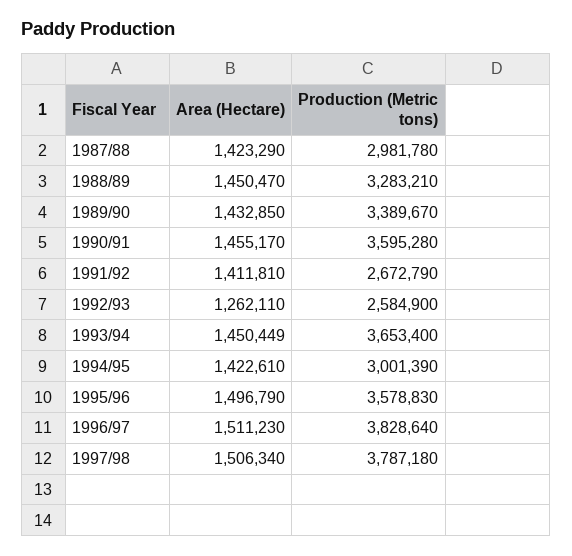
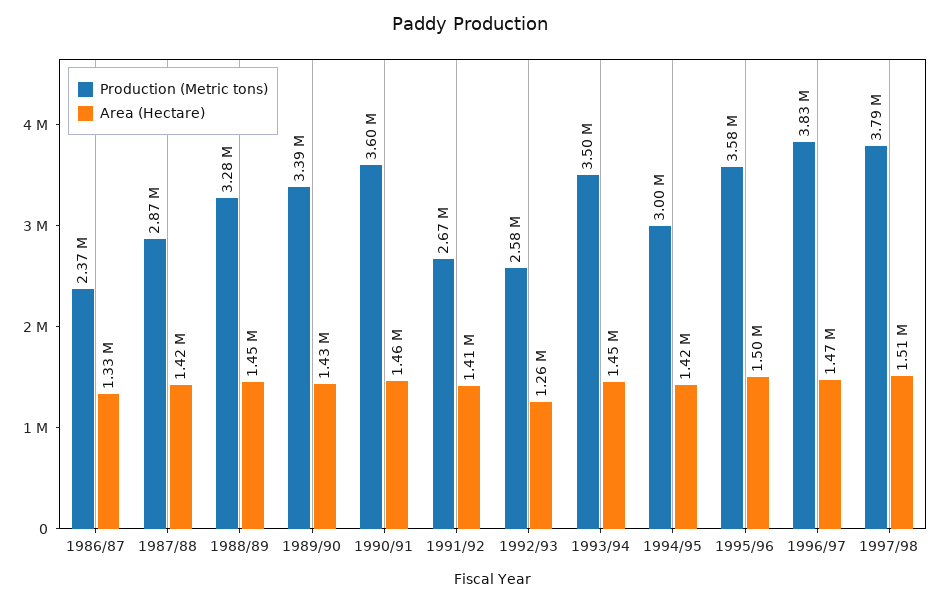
  {
    "Area (Hectare)": {
      "1987/88": 1423290,
      "1988/89": 1450470,
      "1989/90": 1432850,
      "1990/91": 1455170,
      "1991/92": 1411810,
      "1992/93": 1262110,
      "1993/94": 1450449,
      "1994/95": 1422610,
      "1995/96": 1496790,
-     "1996/97": 1511230,
+     "1996/97": 1470000,
-     "1997/98": 1506340
+     "1997/98": 1506340,
+     "1986/87": 1330000
    },
    "Production (Metric tons)": {
-     "1987/88": 2981780,
+     "1987/88": 2870000,
      "1988/89": 3283210,
      "1989/90": 3389670,
      "1990/91": 3595280,
      "1991/92": 2672790,
      "1992/93": 2584900,
-     "1993/94": 3653400,
+     "1993/94": 3500000,
      "1994/95": 3001390,
      "1995/96": 3578830,
      "1996/97": 3828640,
-     "1997/98": 3787180
+     "1997/98": 3787180,
+     "1986/87": 2370000
    }
  }

